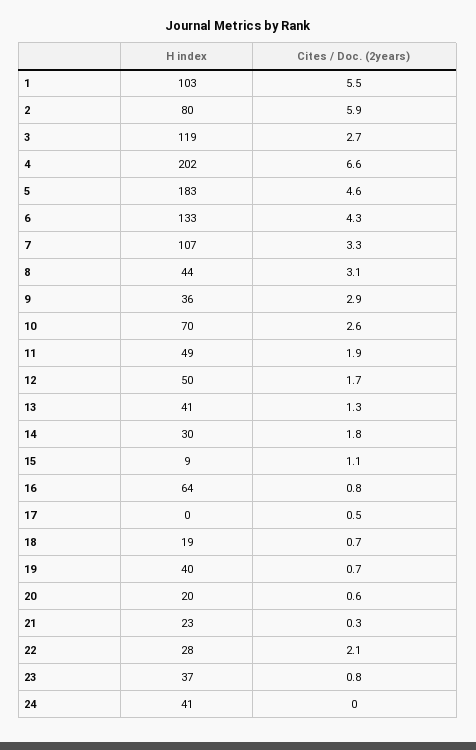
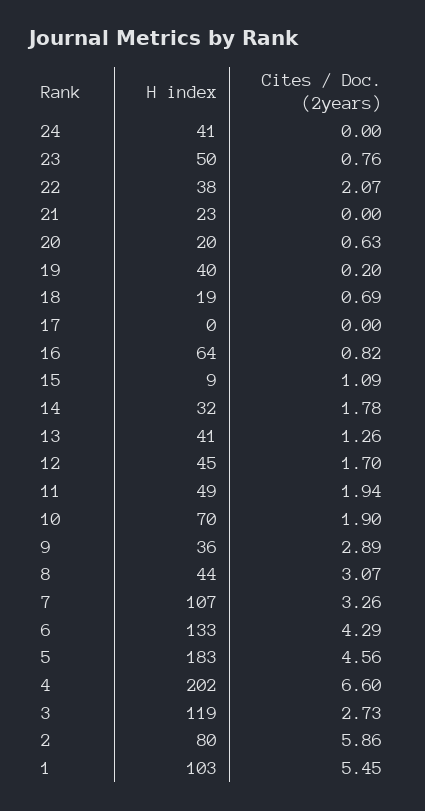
  {
    "H index": {
      "1": 103,
      "2": 80,
      "3": 119,
      "4": 202,
      "5": 183,
      "6": 133,
      "7": 107,
      "8": 44,
      "9": 36,
      "10": 70,
      "11": 49,
-     "12": 50,
+     "12": 45,
      "13": 41,
-     "14": 30,
+     "14": 32,
      "15": 9,
      "16": 64,
      "17": 0,
      "18": 19,
      "19": 40,
      "20": 20,
      "21": 23,
-     "22": 28,
+     "22": 38,
-     "23": 37,
+     "23": 50,
      "24": 41
    },
    "Cites / Doc. (2years)": {
      "1": 5.45,
      "2": 5.86,
      "3": 2.73,
      "4": 6.6,
      "5": 4.56,
      "6": 4.29,
      "7": 3.26,
      "8": 3.07,
      "9": 2.89,
-     "10": 2.6,
+     "10": 1.9,
      "11": 1.94,
      "12": 1.7,
      "13": 1.26,
      "14": 1.78,
      "15": 1.09,
      "16": 0.82,
-     "17": 0.5,
+     "17": 0,
      "18": 0.69,
-     "19": 0.7,
+     "19": 0.2,
      "20": 0.63,
-     "21": 0.3,
+     "21": 0,
      "22": 2.07,
      "23": 0.76,
      "24": 0
    }
  }

